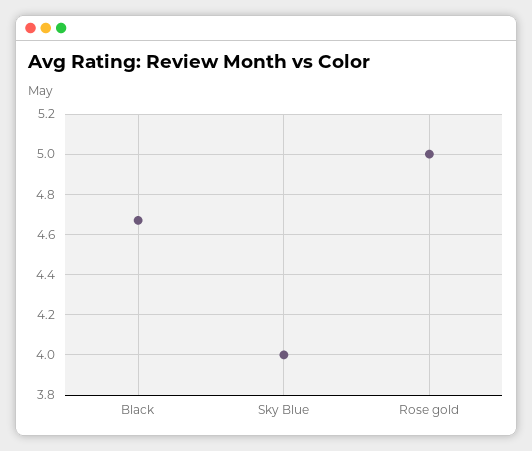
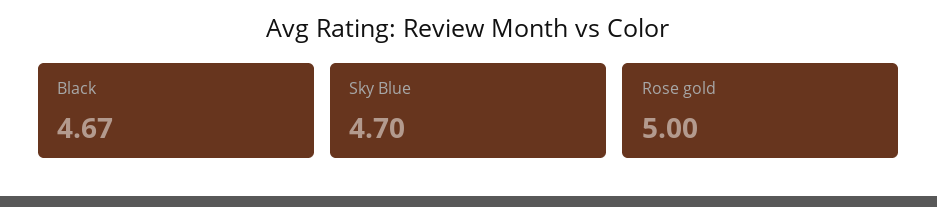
  {
    "Black": 4.67,
-   "Sky Blue": 4,
+   "Sky Blue": 4.7,
    "Rose gold": 5
  }

